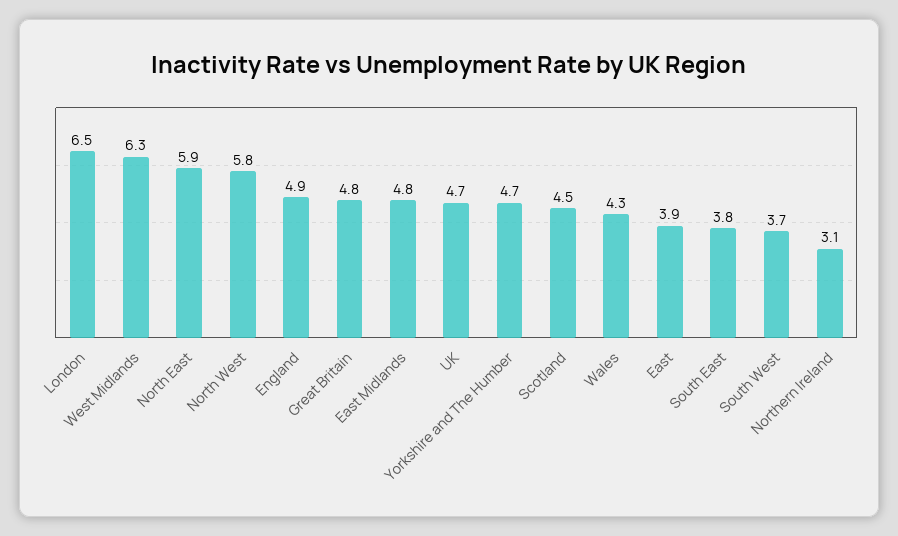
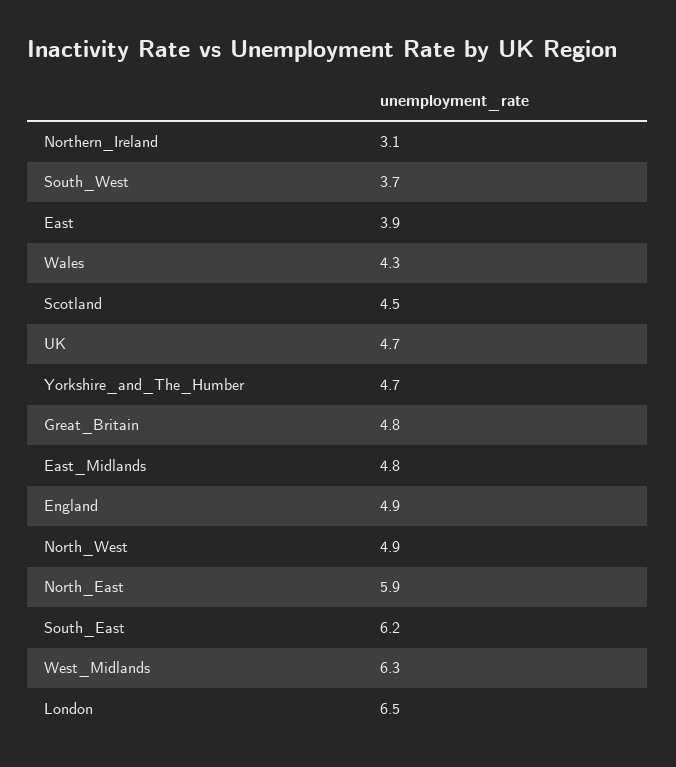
  {
    "London": 6.5,
    "West Midlands": 6.3,
    "North East": 5.9,
-   "North West": 5.8,
+   "North West": 4.9,
    "England": 4.9,
    "Great Britain": 4.8,
    "East Midlands": 4.8,
    "UK": 4.7,
    "Yorkshire and The Humber": 4.7,
    "Scotland": 4.5,
    "Wales": 4.3,
    "East": 3.9,
-   "South East": 3.8,
+   "South East": 6.2,
    "South West": 3.7,
    "Northern Ireland": 3.1
  }

